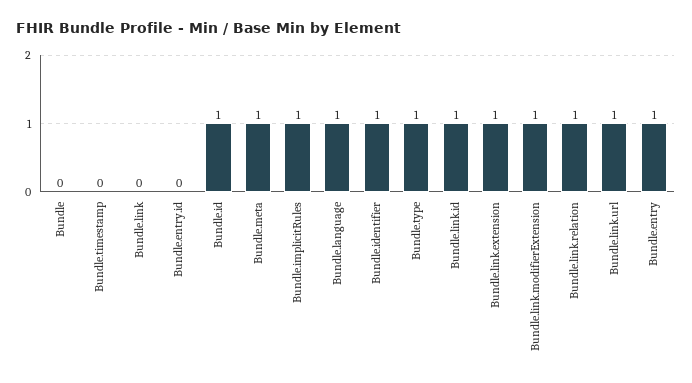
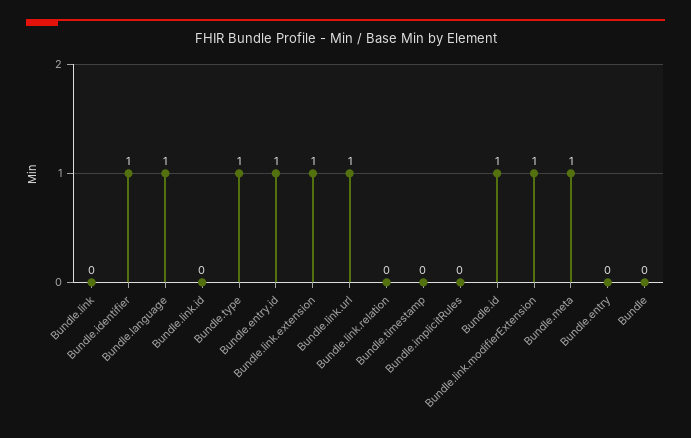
  {
    "Bundle": 0,
    "Bundle.timestamp": 0,
    "Bundle.link": 0,
-   "Bundle.entry.id": 0,
+   "Bundle.entry.id": 1,
    "Bundle.id": 1,
    "Bundle.meta": 1,
-   "Bundle.implicitRules": 1,
+   "Bundle.implicitRules": 0,
    "Bundle.language": 1,
    "Bundle.identifier": 1,
    "Bundle.type": 1,
-   "Bundle.link.id": 1,
+   "Bundle.link.id": 0,
    "Bundle.link.extension": 1,
    "Bundle.link.modifierExtension": 1,
-   "Bundle.link.relation": 1,
+   "Bundle.link.relation": 0,
    "Bundle.link.url": 1,
-   "Bundle.entry": 1
+   "Bundle.entry": 0
  }

